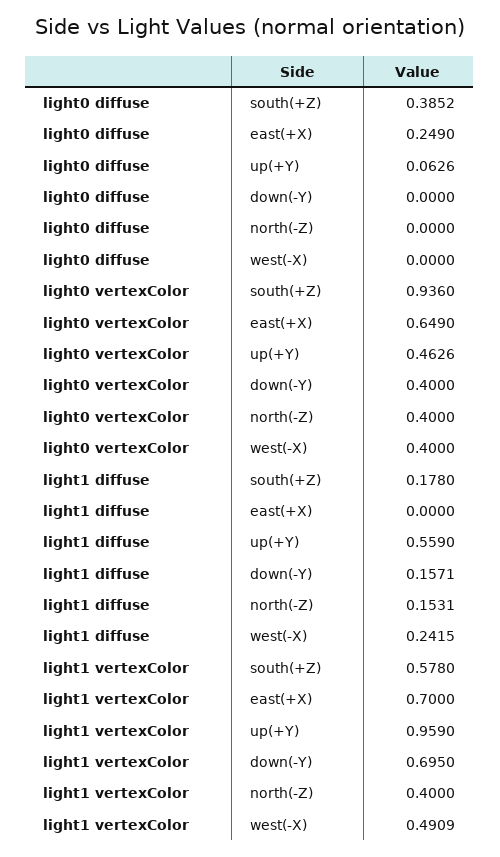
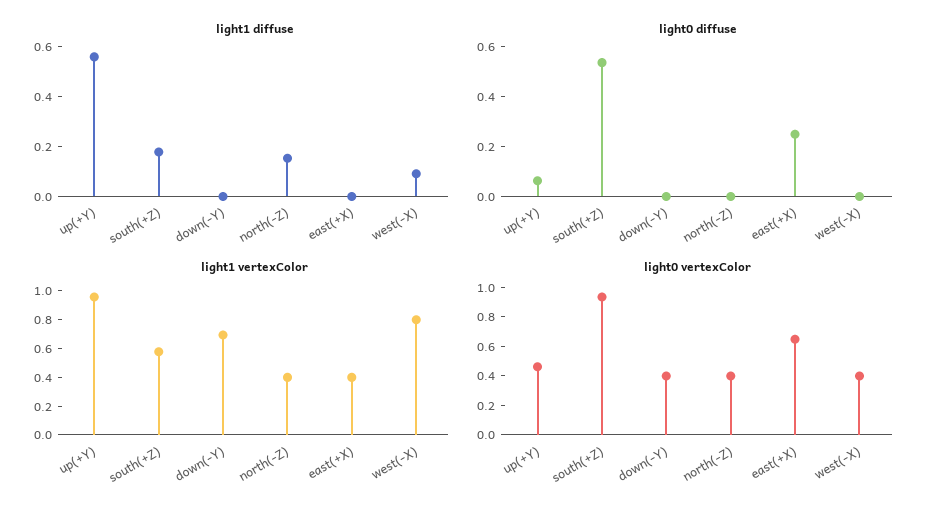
  {
    "light0 diffuse": {
-     "south(+Z)": 0.3852,
+     "south(+Z)": 0.55,
      "east(+X)": 0.249,
      "up(+Y)": 0.0626,
      "down(-Y)": 0,
      "north(-Z)": 0,
      "west(-X)": 0
    },
    "light0 vertexColor": {
      "south(+Z)": 0.936,
      "east(+X)": 0.649,
      "up(+Y)": 0.4626,
      "down(-Y)": 0.4,
      "north(-Z)": 0.4,
      "west(-X)": 0.4
    },
    "light1 diffuse": {
      "south(+Z)": 0.178,
      "east(+X)": 0,
      "up(+Y)": 0.559,
-     "down(-Y)": 0.1571,
+     "down(-Y)": 0,
      "north(-Z)": 0.1531,
-     "west(-X)": 0.2415
+     "west(-X)": 0.1
    },
    "light1 vertexColor": {
      "south(+Z)": 0.578,
-     "east(+X)": 0.7,
+     "east(+X)": 0.4,
      "up(+Y)": 0.959,
      "down(-Y)": 0.695,
      "north(-Z)": 0.4,
-     "west(-X)": 0.4909
+     "west(-X)": 0.8
    }
  }

